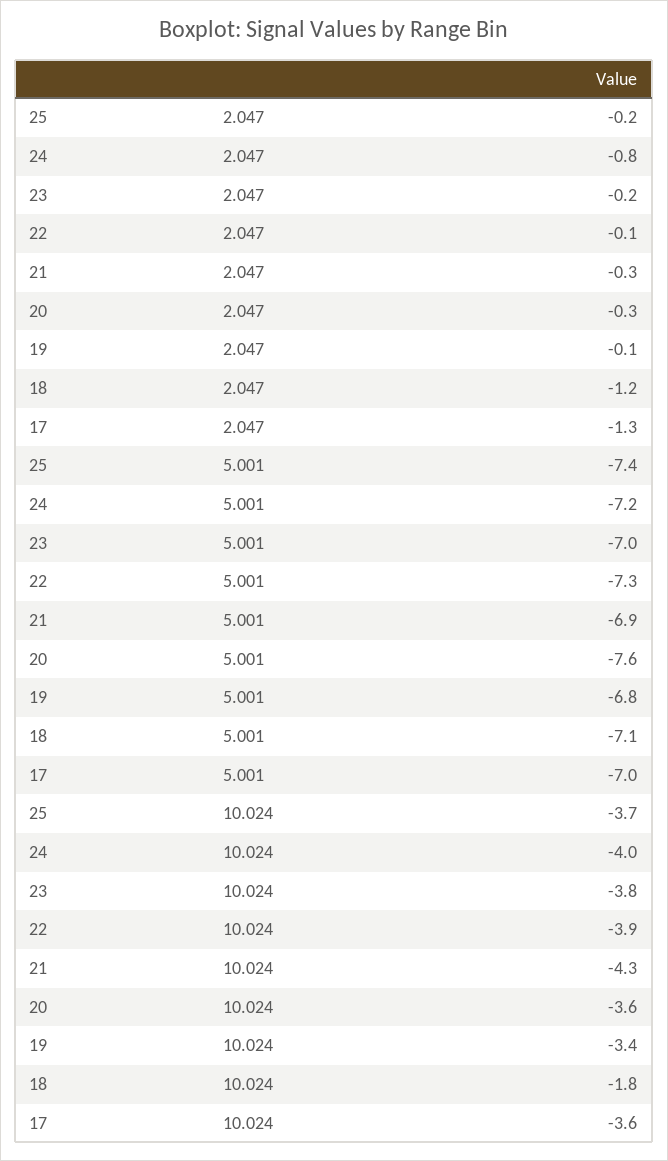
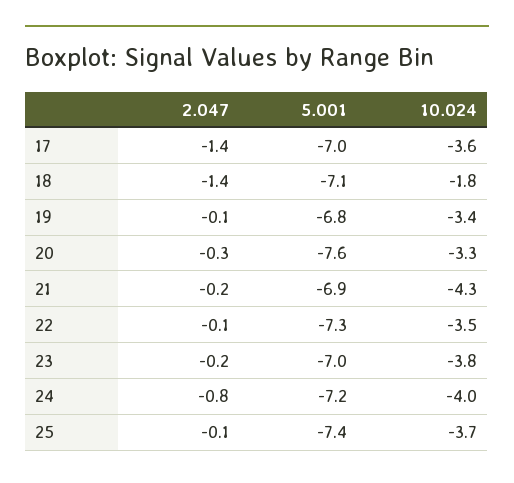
  {
    "25": {
-     "2.047": -0.2,
+     "2.047": -0.1,
      "5.001": -7.4,
      "10.024": -3.7
    },
    "24": {
      "2.047": -0.8,
      "5.001": -7.2,
      "10.024": -4
    },
    "23": {
      "2.047": -0.2,
      "5.001": -7,
      "10.024": -3.8
    },
    "22": {
      "2.047": -0.1,
      "5.001": -7.3,
-     "10.024": -3.9
+     "10.024": -3.5
    },
    "21": {
-     "2.047": -0.3,
+     "2.047": -0.2,
      "5.001": -6.9,
      "10.024": -4.3
    },
    "20": {
      "2.047": -0.3,
      "5.001": -7.6,
-     "10.024": -3.6
+     "10.024": -3.3
    },
    "19": {
      "2.047": -0.1,
      "5.001": -6.8,
      "10.024": -3.4
    },
    "18": {
-     "2.047": -1.2,
+     "2.047": -1.4,
      "5.001": -7.1,
      "10.024": -1.8
    },
    "17": {
-     "2.047": -1.3,
+     "2.047": -1.4,
      "5.001": -7,
      "10.024": -3.6
    }
  }

